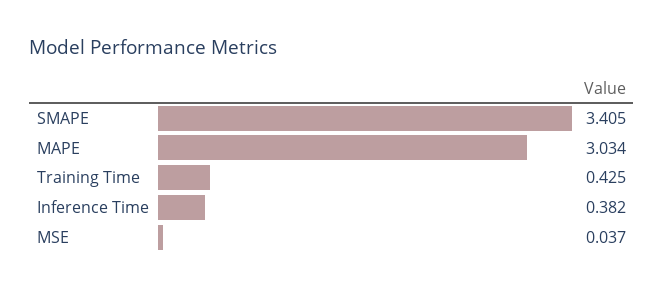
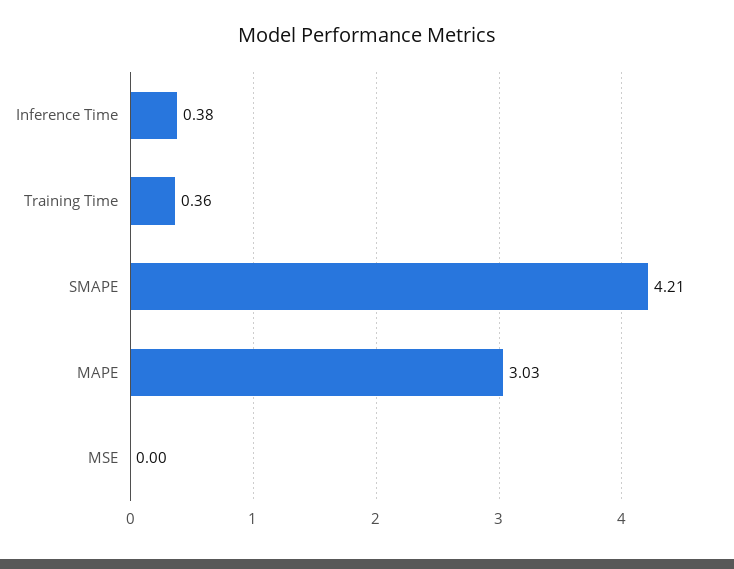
  {
-   "SMAPE": 3.405,
+   "SMAPE": 4.21,
    "MAPE": 3.034,
-   "Training Time": 0.425,
+   "Training Time": 0.36,
    "Inference Time": 0.382,
-   "MSE": 0.037
+   "MSE": 0
  }

